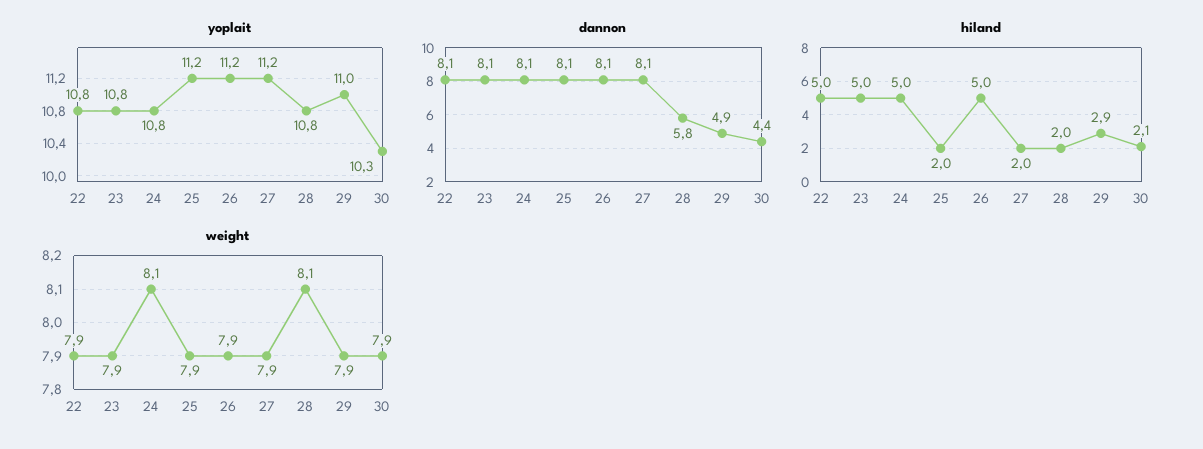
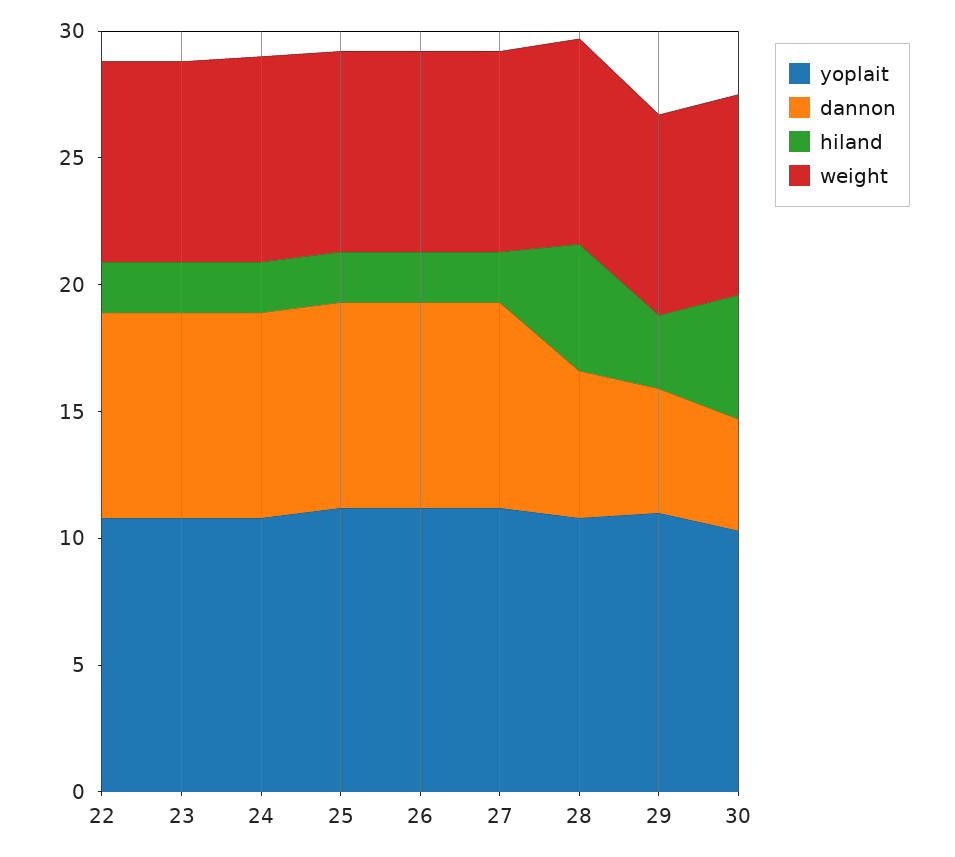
  {
    "yoplait": {
      "22": 10.8,
      "23": 10.8,
      "24": 10.8,
      "25": 11.2,
      "26": 11.2,
      "27": 11.2,
      "28": 10.8,
      "29": 11,
      "30": 10.3
    },
    "dannon": {
      "22": 8.1,
      "23": 8.1,
      "24": 8.1,
      "25": 8.1,
      "26": 8.1,
      "27": 8.1,
      "28": 5.8,
      "29": 4.9,
      "30": 4.4
    },
    "hiland": {
-     "22": 5,
+     "22": 2,
-     "23": 5,
+     "23": 2,
-     "24": 5,
+     "24": 2,
      "25": 2,
-     "26": 5,
+     "26": 2,
      "27": 2,
-     "28": 2,
+     "28": 5,
      "29": 2.9,
-     "30": 2.1
+     "30": 5
    },
    "weight": {
      "22": 7.9,
      "23": 7.9,
      "24": 8.1,
      "25": 7.9,
      "26": 7.9,
      "27": 7.9,
      "28": 8.1,
      "29": 7.9,
      "30": 7.9
    }
  }

